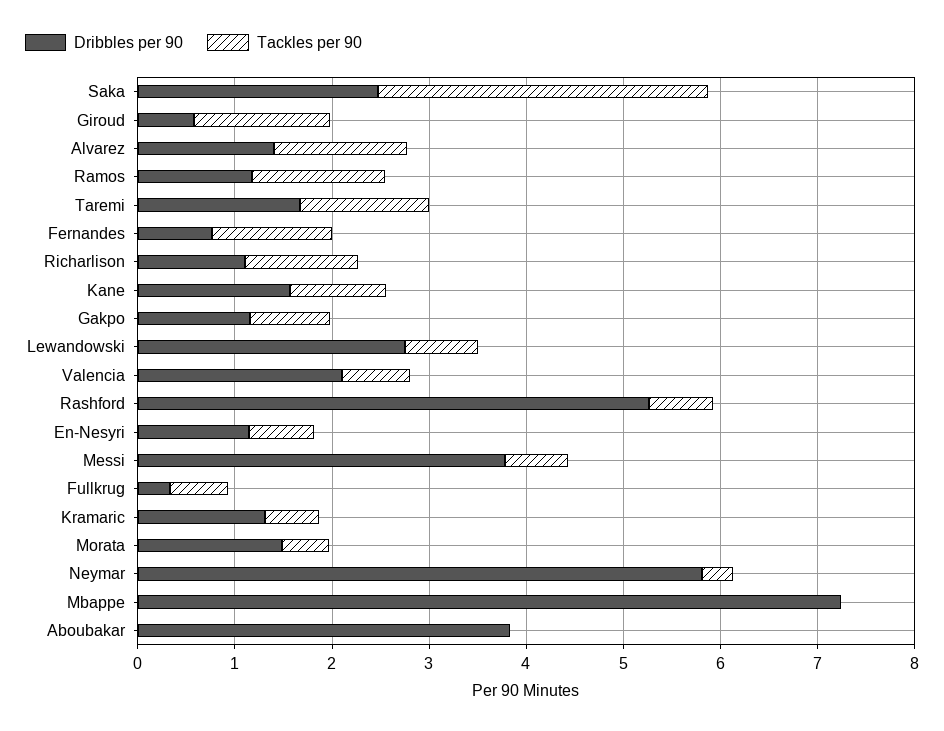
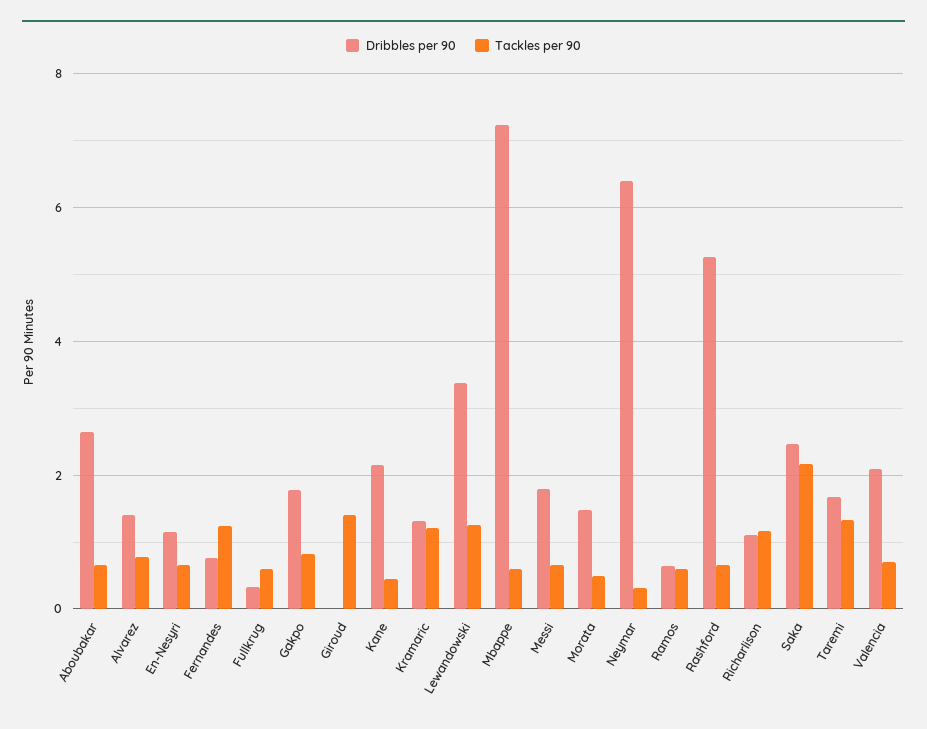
  {
    "Dribbles per 90": {
      "Saka": 2.4,
-     "Giroud": 0.6,
+     "Giroud": 0,
      "Alvarez": 1.4,
-     "Ramos": 1.2,
+     "Ramos": 0.6,
      "Taremi": 1.6,
      "Fernandes": 0.8,
      "Richarlison": 1.2,
-     "Kane": 1.6,
+     "Kane": 2.2,
-     "Gakpo": 1.2,
+     "Gakpo": 1.8,
-     "Lewandowski": 2.8,
+     "Lewandowski": 3.4,
      "Valencia": 2.2,
      "Rashford": 5.2,
      "En-Nesyri": 1.2,
-     "Messi": 3.8,
+     "Messi": 1.8,
      "Fullkrug": 0.4,
      "Kramaric": 1.4,
      "Morata": 1.4,
-     "Neymar": 5.8,
+     "Neymar": 6.4,
      "Mbappe": 7.2,
-     "Aboubakar": 3.8
+     "Aboubakar": 2.6
    },
    "Tackles per 90": {
-     "Saka": 3.4,
+     "Saka": 2.2,
      "Giroud": 1.4,
-     "Alvarez": 1.4,
+     "Alvarez": 0.8,
-     "Ramos": 1.4,
+     "Ramos": 0.6,
      "Taremi": 1.4,
      "Fernandes": 1.2,
      "Richarlison": 1.2,
-     "Kane": 1,
+     "Kane": 0.4,
      "Gakpo": 0.8,
-     "Lewandowski": 0.8,
+     "Lewandowski": 1.2,
      "Valencia": 0.8,
      "Rashford": 0.6,
      "En-Nesyri": 0.6,
      "Messi": 0.6,
      "Fullkrug": 0.6,
-     "Kramaric": 0.6,
+     "Kramaric": 1.2,
      "Morata": 0.4,
      "Neymar": 0.4,
-     "Mbappe": 0,
+     "Mbappe": 0.6,
-     "Aboubakar": 0
+     "Aboubakar": 0.6
    }
  }

